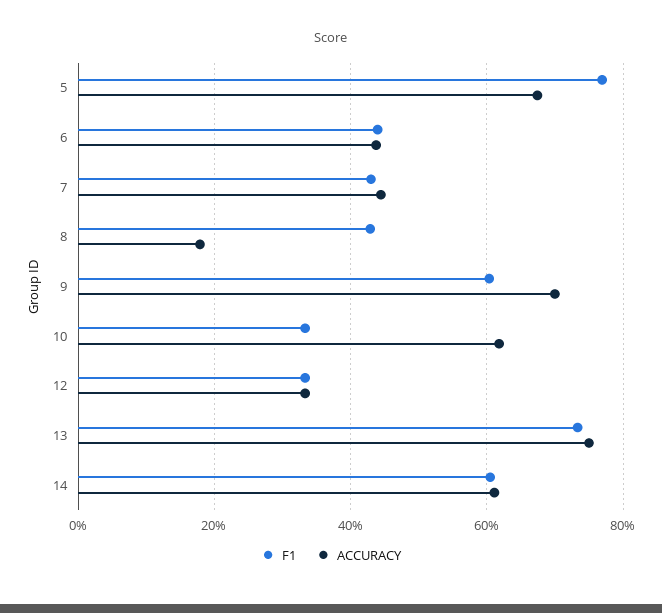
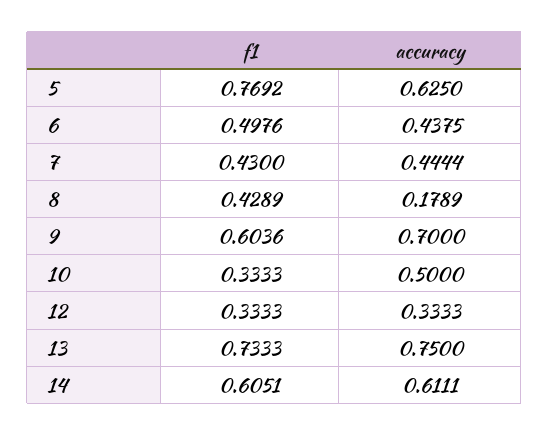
  {
    "F1": {
      "5": 0.7692,
-     "6": 0.44,
+     "6": 0.4976,
      "7": 0.43,
      "8": 0.4289,
      "9": 0.6036,
      "10": 0.3333,
      "12": 0.3333,
      "13": 0.7333,
      "14": 0.6051
    },
    "ACCURACY": {
-     "5": 0.68,
+     "5": 0.625,
      "6": 0.4375,
      "7": 0.4444,
      "8": 0.1789,
      "9": 0.7,
-     "10": 0.62,
+     "10": 0.5,
      "12": 0.3333,
      "13": 0.75,
      "14": 0.6111
    }
  }

